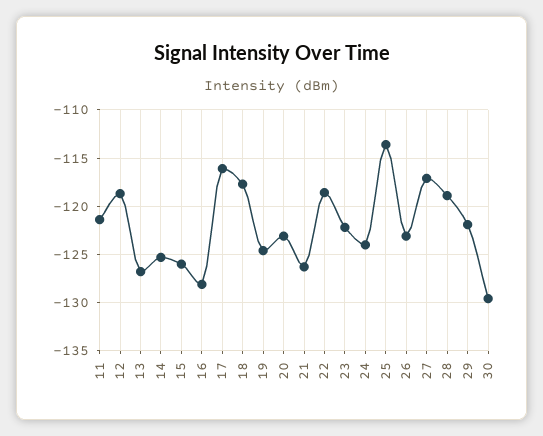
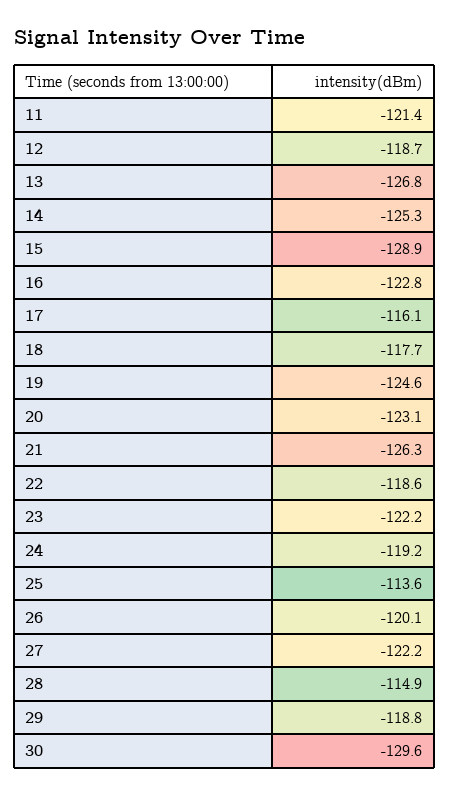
  {
    "11": -121.4,
    "12": -118.7,
    "13": -126.8,
    "14": -125.3,
-   "15": -126,
+   "15": -128.9,
-   "16": -128,
+   "16": -122.8,
    "17": -116.1,
    "18": -117.7,
    "19": -124.6,
    "20": -123.1,
    "21": -126.3,
    "22": -118.6,
    "23": -122.2,
-   "24": -124,
+   "24": -119.2,
    "25": -113.6,
-   "26": -123,
+   "26": -120.1,
-   "27": -117,
+   "27": -122.2,
-   "28": -119,
+   "28": -114.9,
-   "29": -122,
+   "29": -118.8,
    "30": -129.6
  }

